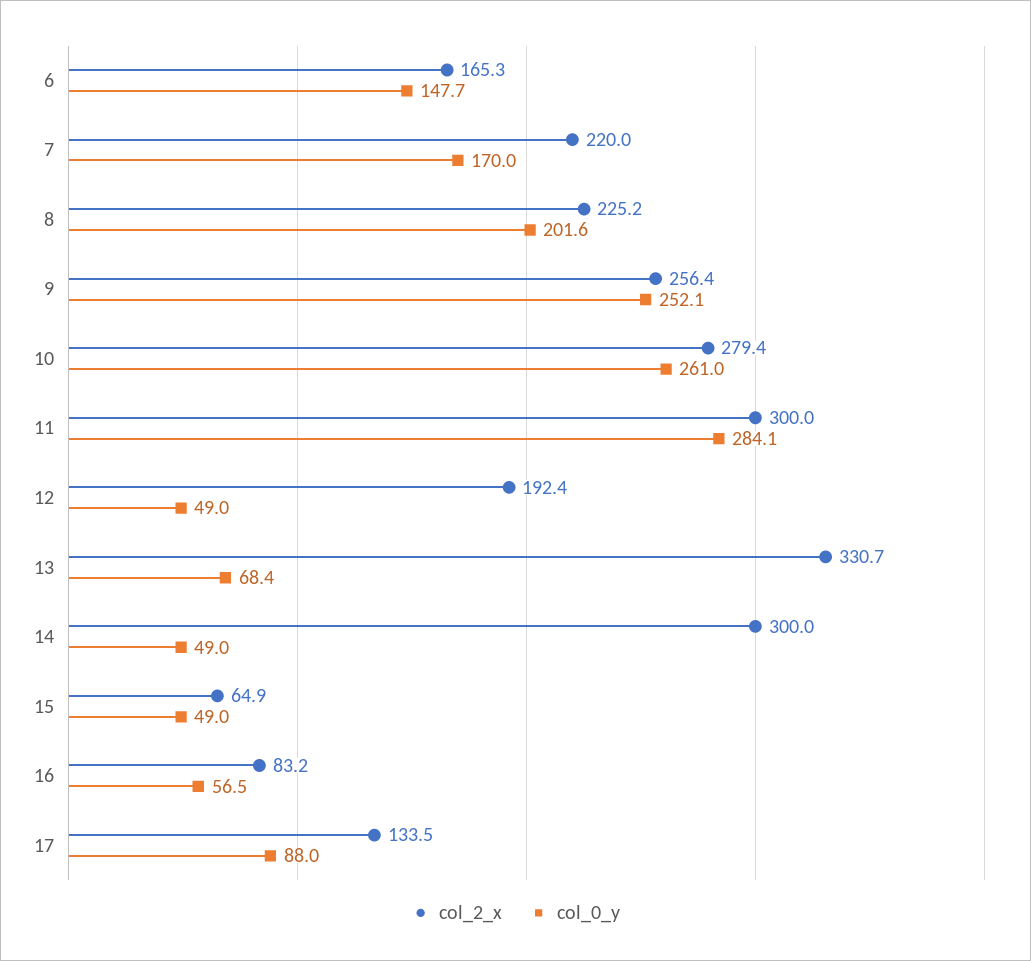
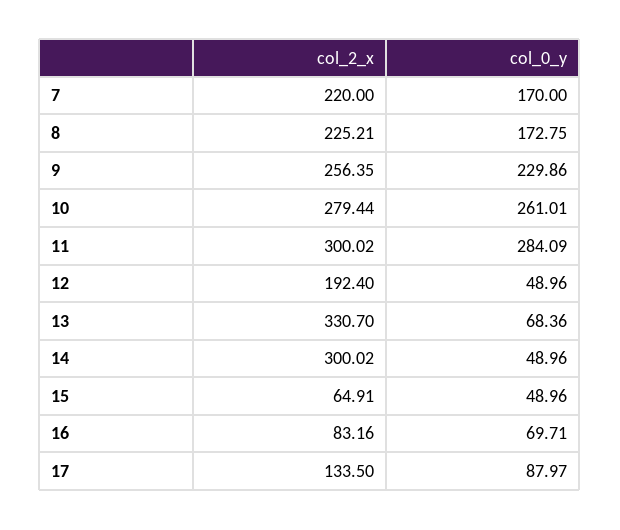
  {
    "col_2_x": {
-     "6": 165.3,
      "7": 220,
      "8": 225.21,
      "9": 256.35,
      "10": 279.44,
      "11": 300.02,
      "12": 192.4,
      "13": 330.7,
      "14": 300.02,
      "15": 64.91,
      "16": 83.16,
      "17": 133.5
    },
    "col_0_y": {
-     "6": 147.7,
      "7": 170,
-     "8": 201.6,
+     "8": 172.75,
-     "9": 252.1,
+     "9": 229.86,
      "10": 261.01,
      "11": 284.09,
      "12": 48.96,
      "13": 68.36,
      "14": 48.96,
      "15": 48.96,
-     "16": 56.5,
+     "16": 69.71,
      "17": 87.97
    }
  }

